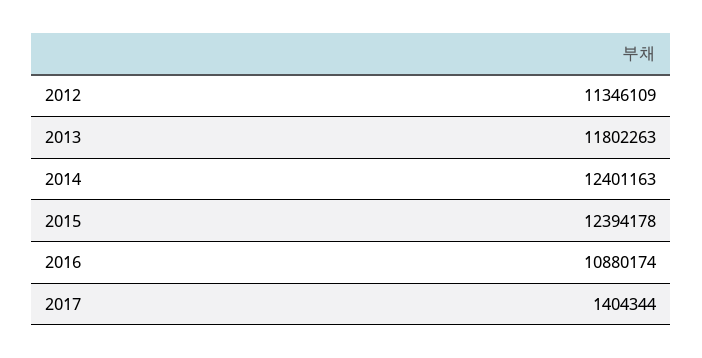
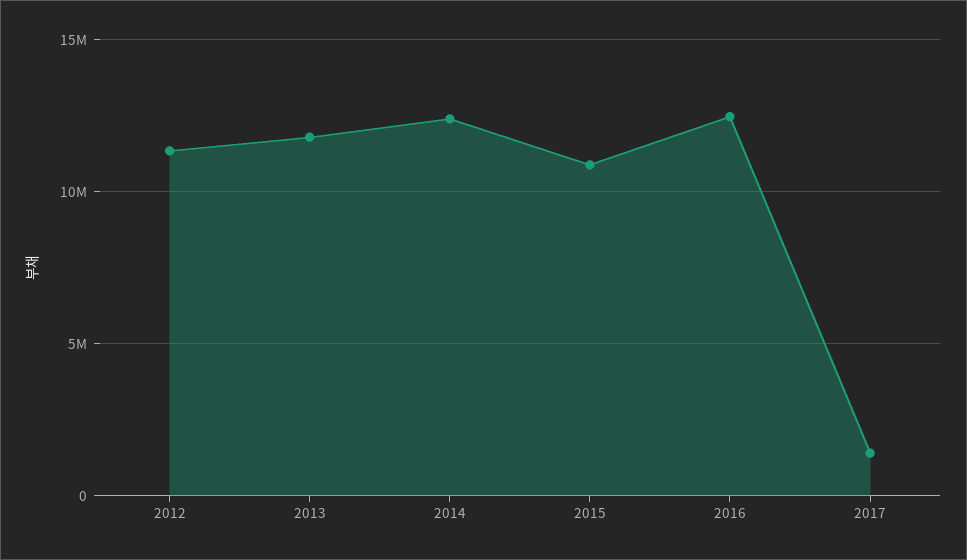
  {
    "2012": 11346109,
    "2013": 11802263,
    "2014": 12401163,
-   "2015": 12394178,
+   "2015": 11000000,
-   "2016": 10880174,
+   "2016": 12500000,
    "2017": 1404344
  }

